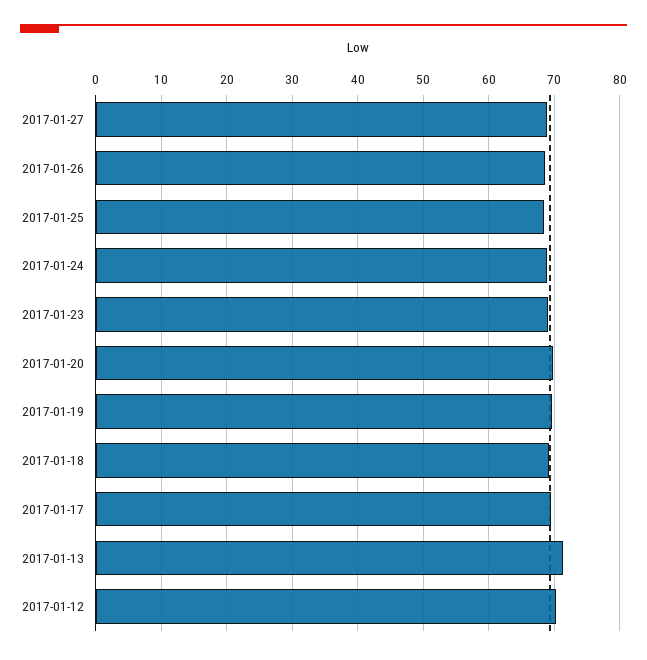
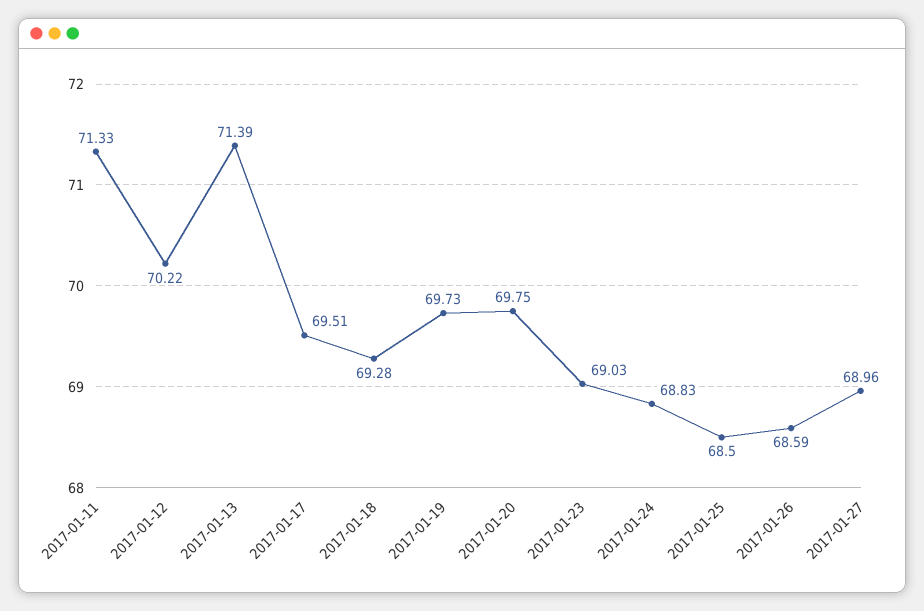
  {
    "2017-01-27": 68.96,
    "2017-01-26": 68.59,
    "2017-01-25": 68.5,
    "2017-01-24": 68.83,
    "2017-01-23": 69.03,
    "2017-01-20": 69.75,
    "2017-01-19": 69.73,
    "2017-01-18": 69.28,
    "2017-01-17": 69.51,
    "2017-01-13": 71.39,
-   "2017-01-12": 70.22
+   "2017-01-12": 70.22,
+   "2017-01-11": 71.33
  }

